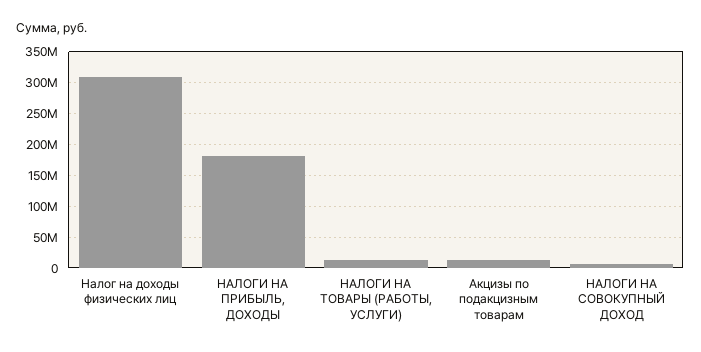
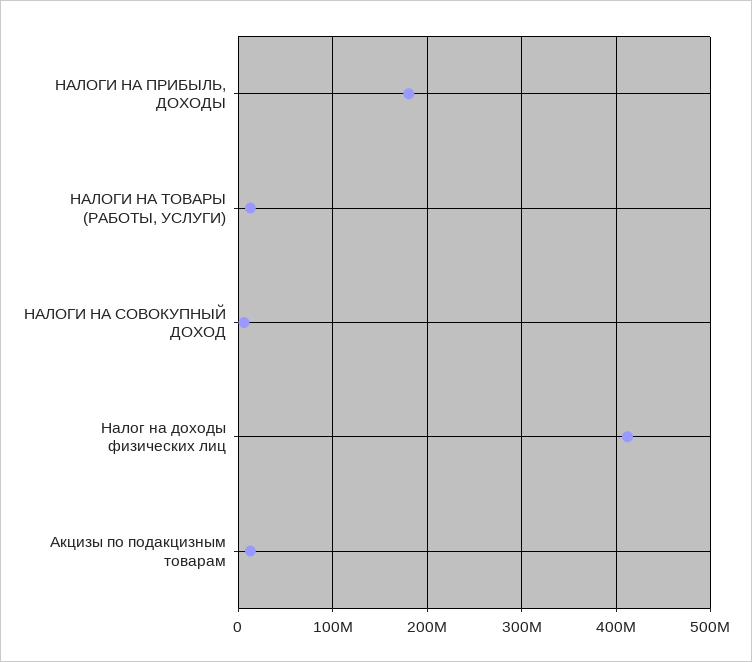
  {
-   "Налог на доходы физических лиц": 310000000,
+   "Налог на доходы физических лиц": 410000000,
    "НАЛОГИ НА ПРИБЫЛЬ, ДОХОДЫ": 180000000,
    "НАЛОГИ НА ТОВАРЫ (РАБОТЫ, УСЛУГИ)": 10000000,
    "Акцизы по подакцизным товарам": 10000000,
    "НАЛОГИ НА СОВОКУПНЫЙ ДОХОД": 10000000
  }

